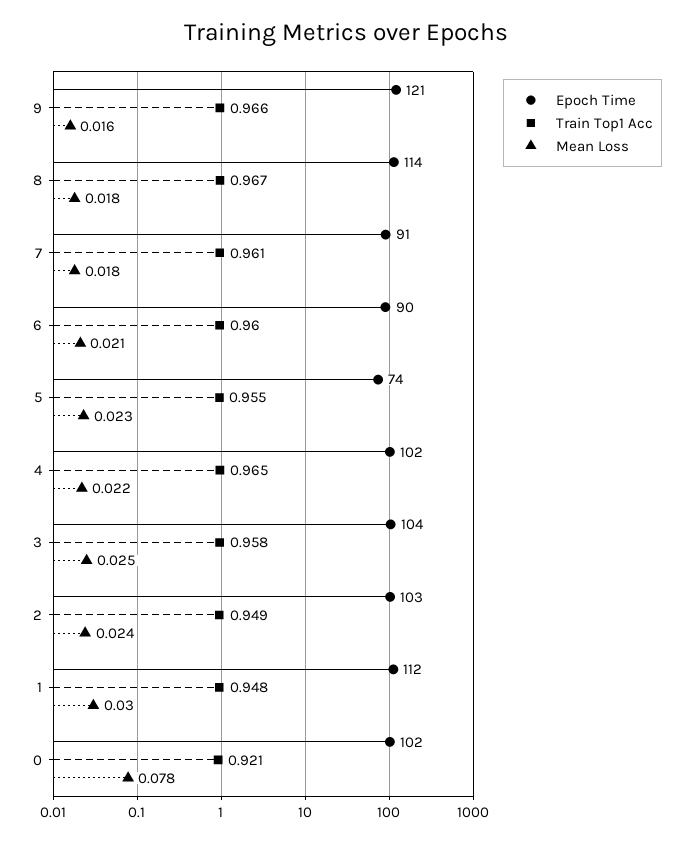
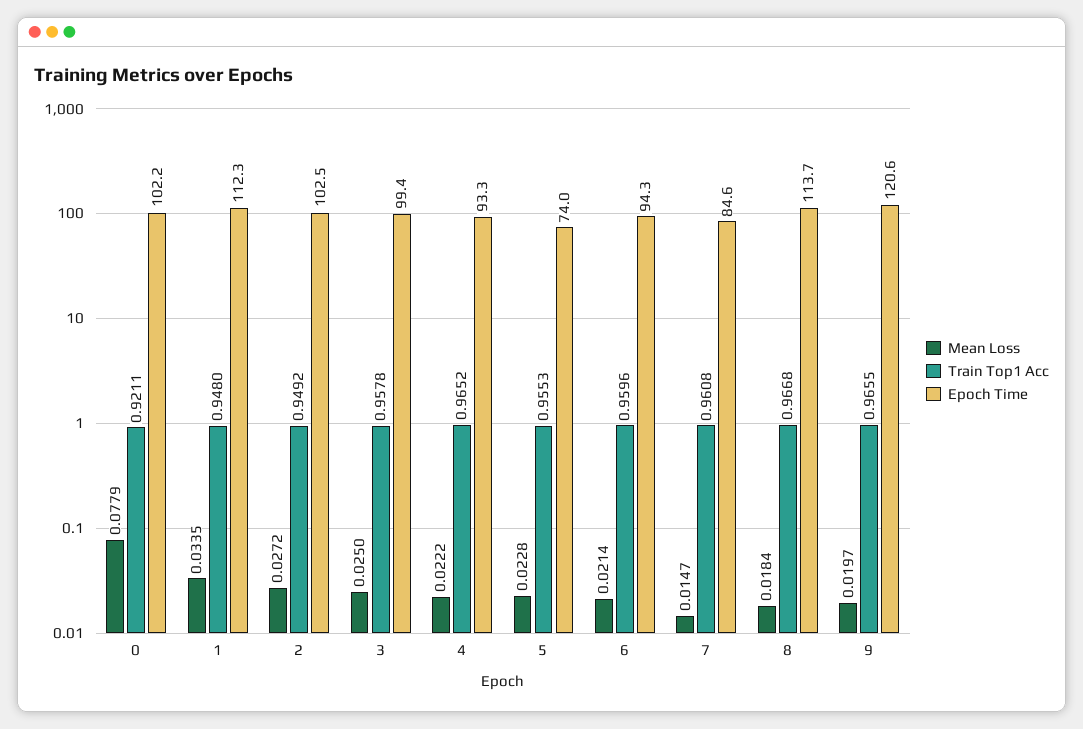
  {
    "Epoch Time": {
      "9": 120.6,
      "8": 113.7,
-     "7": 91,
+     "7": 84.6,
-     "6": 90,
+     "6": 94.3,
      "5": 74,
-     "4": 102,
+     "4": 93.3,
-     "3": 104,
+     "3": 99.4,
      "2": 102.5,
      "1": 112.3,
      "0": 102.2
    },
    "Train Top1 Acc": {
      "9": 0.9655,
      "8": 0.9668,
      "7": 0.9608,
      "6": 0.9596,
      "5": 0.9553,
      "4": 0.9652,
      "3": 0.9578,
      "2": 0.9492,
      "1": 0.948,
      "0": 0.9211
    },
    "Mean Loss": {
-     "9": 0.016,
+     "9": 0.0197,
      "8": 0.0184,
-     "7": 0.018,
+     "7": 0.0147,
      "6": 0.0214,
      "5": 0.0228,
      "4": 0.0222,
      "3": 0.025,
-     "2": 0.024,
+     "2": 0.0272,
-     "1": 0.03,
+     "1": 0.0335,
      "0": 0.0779
    }
  }

